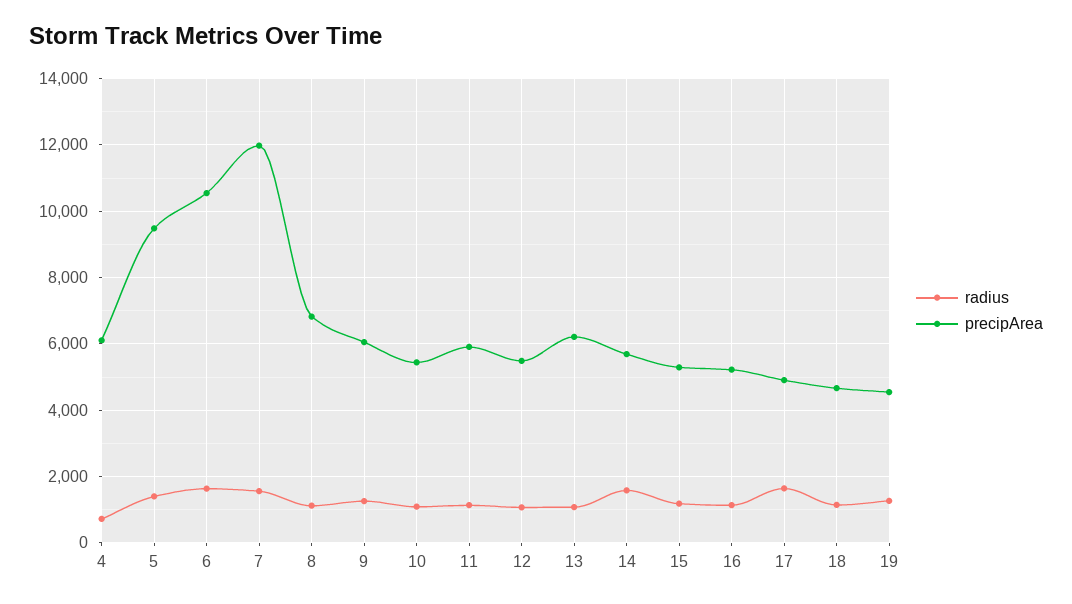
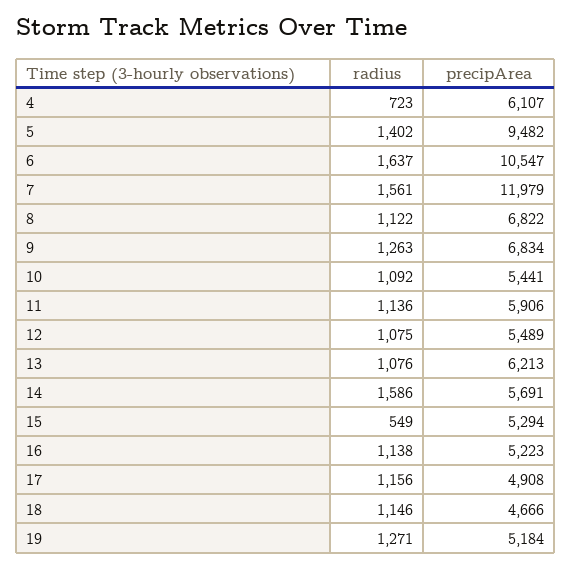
  {
    "radius": {
      "4": 723,
      "5": 1402,
      "6": 1637,
      "7": 1561,
      "8": 1122,
      "9": 1263,
      "10": 1092,
      "11": 1136,
      "12": 1075,
      "13": 1076,
      "14": 1586,
-     "15": 1200,
+     "15": 549,
      "16": 1138,
-     "17": 1600,
+     "17": 1156,
      "18": 1146,
      "19": 1271
    },
    "precipArea": {
      "4": 6107,
      "5": 9482,
      "6": 10547,
      "7": 11979,
      "8": 6822,
-     "9": 6000,
+     "9": 6834,
      "10": 5441,
      "11": 5906,
      "12": 5489,
      "13": 6213,
      "14": 5691,
      "15": 5294,
      "16": 5223,
      "17": 4908,
      "18": 4666,
-     "19": 4600
+     "19": 5184
    }
  }

